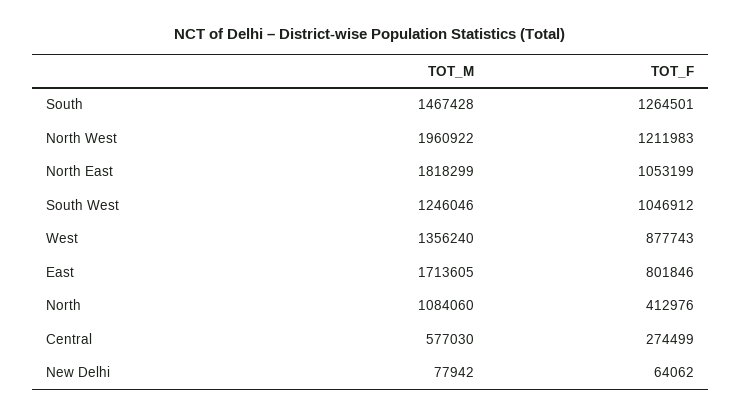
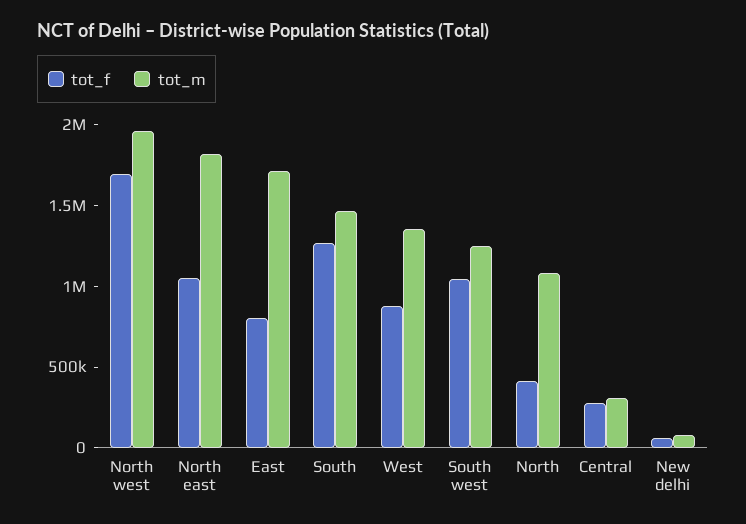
  {
    "TOT_M": {
      "South": 1467428,
      "North West": 1960922,
      "North East": 1818299,
      "South West": 1246046,
      "West": 1356240,
      "East": 1713605,
      "North": 1084060,
-     "Central": 577030,
+     "Central": 300000,
      "New Delhi": 77942
    },
    "TOT_F": {
      "South": 1264501,
-     "North West": 1211983,
+     "North West": 1700000,
      "North East": 1053199,
      "South West": 1046912,
      "West": 877743,
      "East": 801846,
      "North": 412976,
      "Central": 274499,
      "New Delhi": 64062
    }
  }

